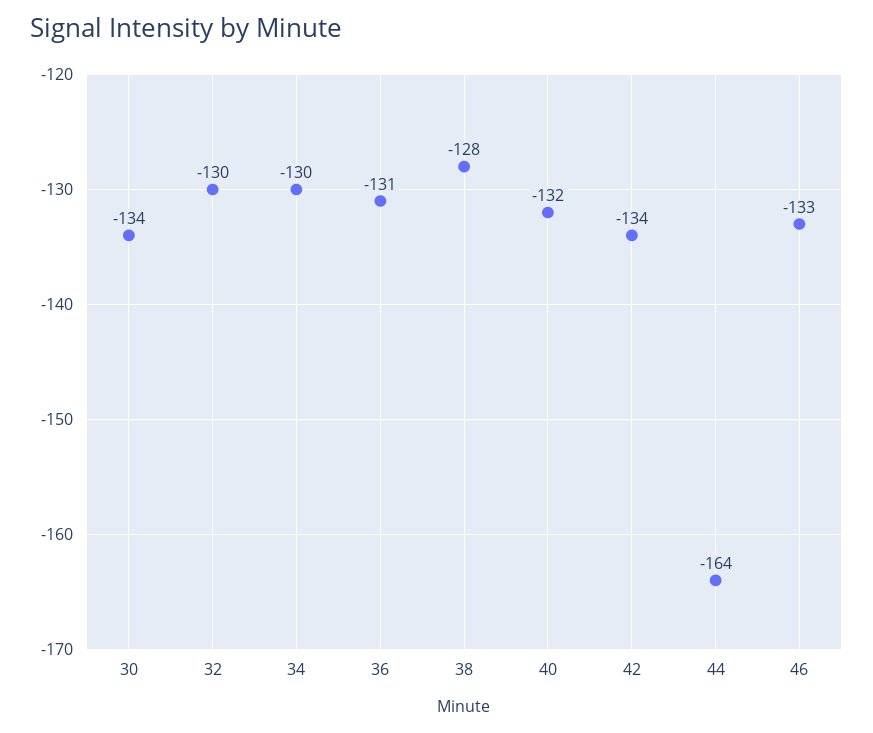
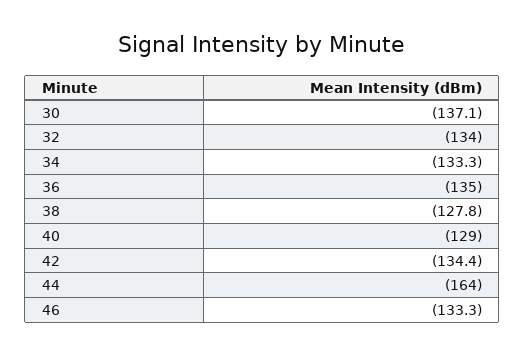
  {
-   "30": -134,
+   "30": -137.1,
-   "32": -130,
+   "32": -134,
-   "34": -130,
+   "34": -133.3,
-   "36": -131,
+   "36": -135,
    "38": -127.8,
-   "40": -132,
+   "40": -129,
    "42": -134.4,
    "44": -164,
    "46": -133.3
  }

